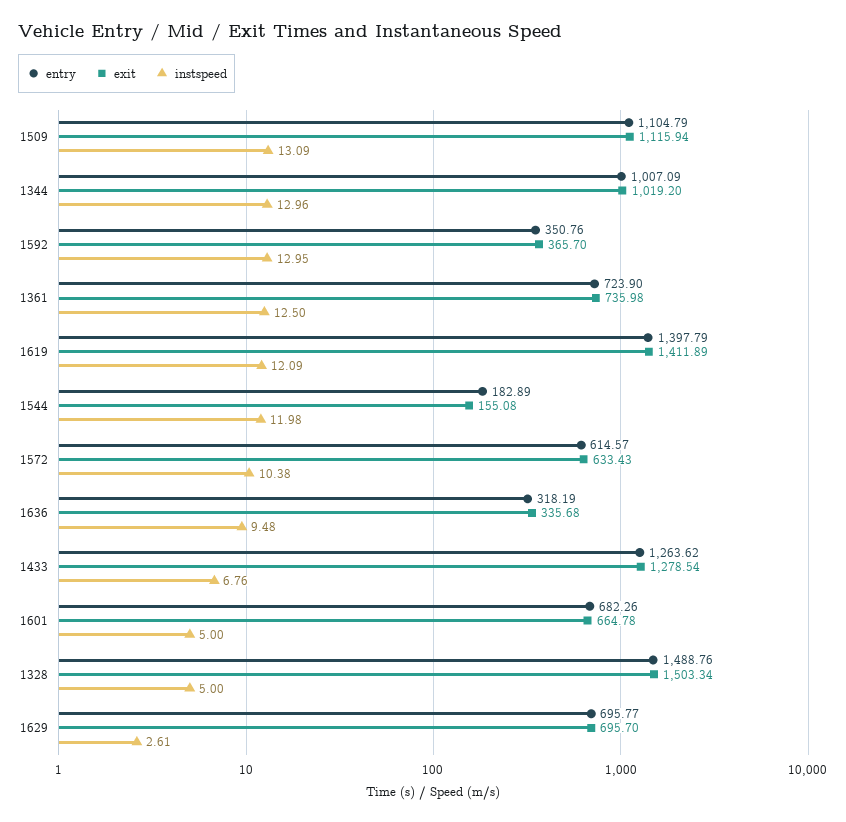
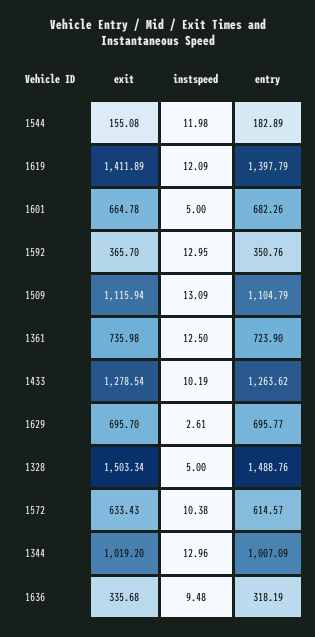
  {
    "entry": {
      "1509": 1104.79,
      "1344": 1007.09,
      "1592": 350.76,
      "1361": 723.9,
      "1619": 1397.79,
      "1544": 182.89,
      "1572": 614.57,
      "1636": 318.19,
      "1433": 1263.62,
      "1601": 682.26,
      "1328": 1488.76,
      "1629": 695.77
    },
    "exit": {
      "1509": 1115.94,
      "1344": 1019.2,
      "1592": 365.7,
      "1361": 735.98,
      "1619": 1411.89,
      "1544": 155.08,
      "1572": 633.43,
      "1636": 335.68,
      "1433": 1278.54,
      "1601": 664.78,
      "1328": 1503.34,
      "1629": 695.7
    },
    "instspeed": {
      "1509": 13.09,
      "1344": 12.96,
      "1592": 12.95,
      "1361": 12.5,
      "1619": 12.09,
      "1544": 11.98,
      "1572": 10.38,
      "1636": 9.48,
-     "1433": 6.76,
+     "1433": 10.19,
      "1601": 5,
      "1328": 5,
      "1629": 2.61
    }
  }

